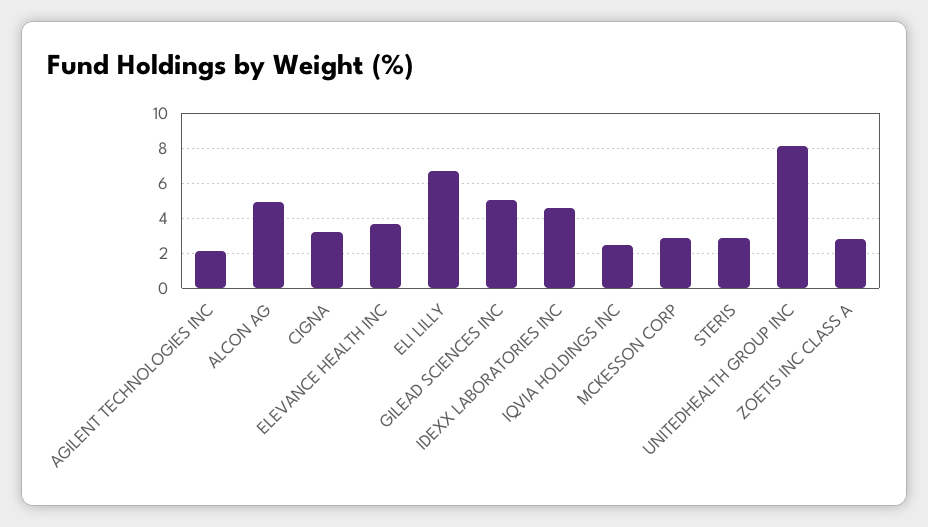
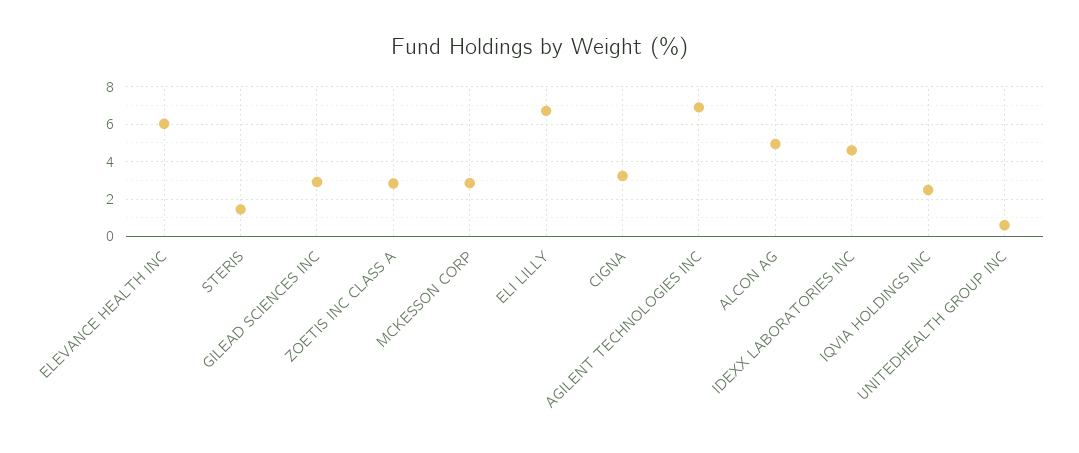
  {
-   "AGILENT TECHNOLOGIES INC": 2,
+   "AGILENT TECHNOLOGIES INC": 7,
    "ALCON AG": 5,
    "CIGNA": 3,
-   "ELEVANCE HEALTH INC": 3.5,
+   "ELEVANCE HEALTH INC": 6,
    "ELI LILLY": 6.5,
-   "GILEAD SCIENCES INC": 5,
+   "GILEAD SCIENCES INC": 3,
    "IDEXX LABORATORIES INC": 4.5,
    "IQVIA HOLDINGS INC": 2.5,
    "MCKESSON CORP": 3,
-   "STERIS": 3,
+   "STERIS": 1.5,
-   "UNITEDHEALTH GROUP INC": 8,
+   "UNITEDHEALTH GROUP INC": 0.5,
    "ZOETIS INC CLASS A": 3
  }

